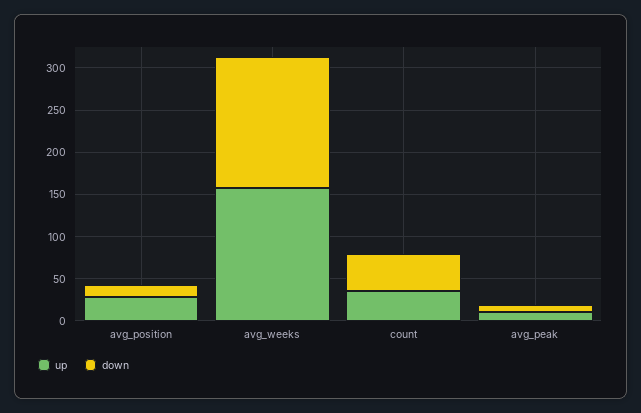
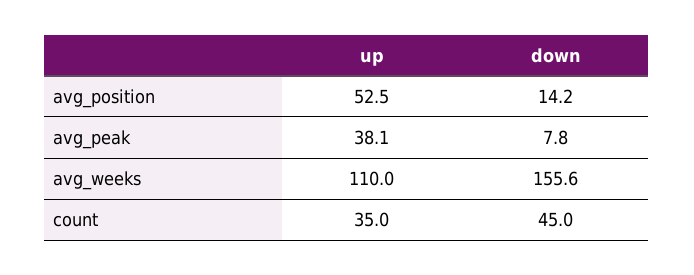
  {
    "up": {
-     "avg_position": 30,
+     "avg_position": 52.5,
-     "avg_weeks": 160,
+     "avg_weeks": 110,
      "count": 35,
-     "avg_peak": 10
+     "avg_peak": 38.1
    },
    "down": {
      "avg_position": 14.2,
      "avg_weeks": 155.6,
      "count": 45,
      "avg_peak": 7.8
    }
  }

